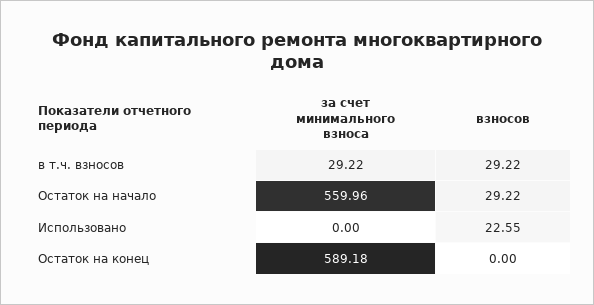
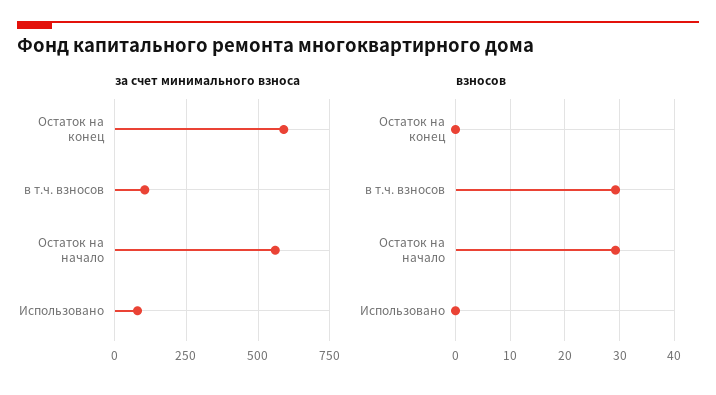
  {
    "за счет минимального взноса": {
-     "в т.ч. взносов": 29.22,
+     "в т.ч. взносов": 100,
      "Остаток на начало": 559.96,
-     "Использовано": 0,
+     "Использовано": 75,
      "Остаток на конец": 589.18
    },
    "взносов": {
      "в т.ч. взносов": 29.22,
      "Остаток на начало": 29.22,
-     "Использовано": 22.55,
+     "Использовано": 0,
      "Остаток на конец": 0
    }
  }

